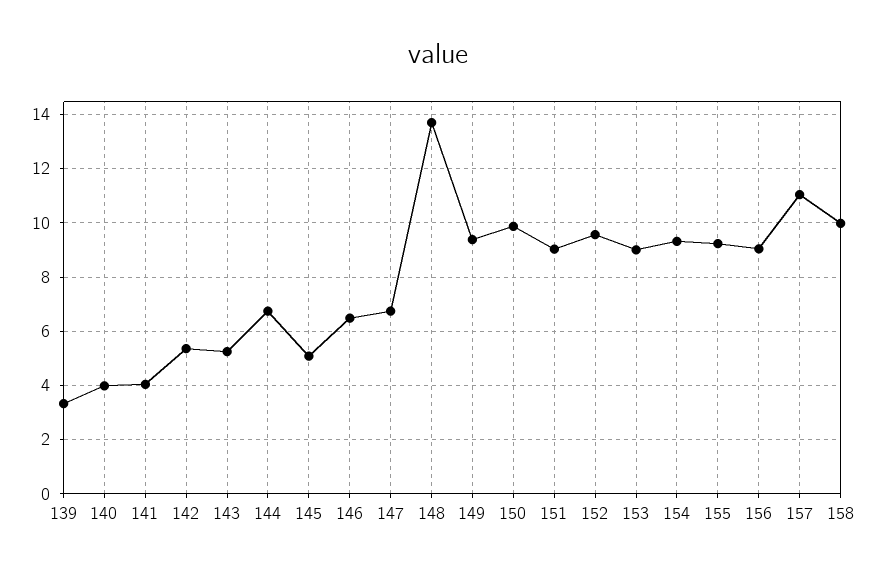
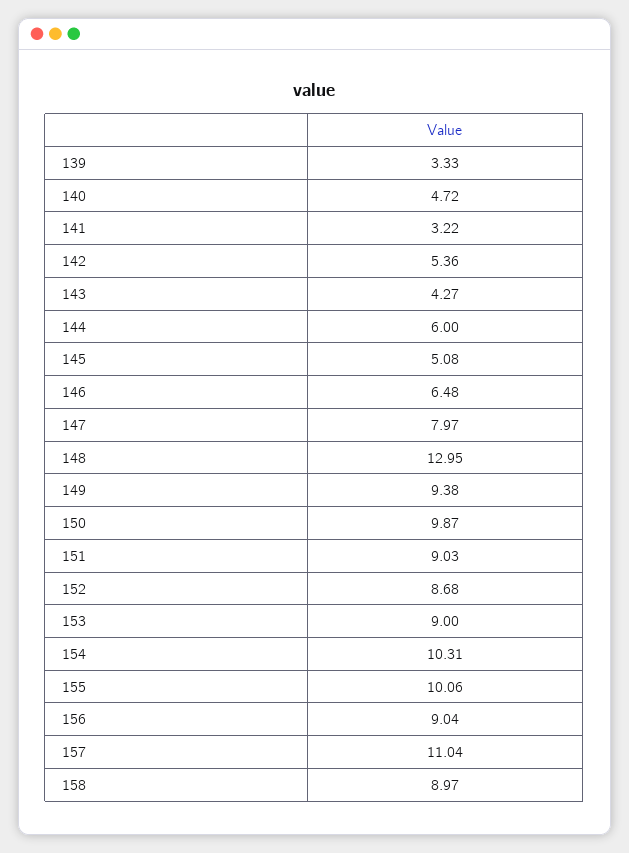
  {
    "139": 3.33,
-   "140": 4,
+   "140": 4.72,
-   "141": 4,
+   "141": 3.22,
    "142": 5.36,
-   "143": 5.25,
+   "143": 4.27,
-   "144": 6.75,
+   "144": 6,
    "145": 5.08,
    "146": 6.48,
-   "147": 6.75,
+   "147": 7.97,
-   "148": 13.75,
+   "148": 12.95,
    "149": 9.38,
    "150": 9.87,
    "151": 9.03,
-   "152": 9.5,
+   "152": 8.68,
    "153": 9,
-   "154": 9.25,
+   "154": 10.31,
-   "155": 9.25,
+   "155": 10.06,
    "156": 9.04,
    "157": 11.04,
-   "158": 10
+   "158": 8.97
  }

